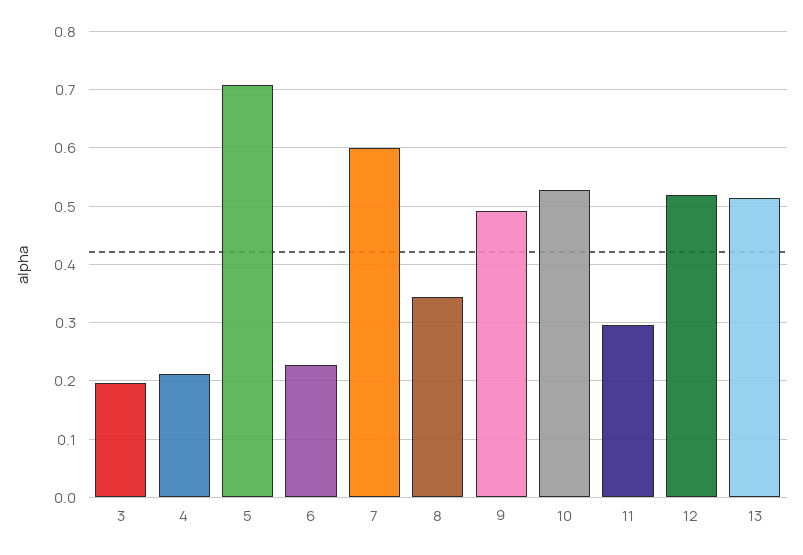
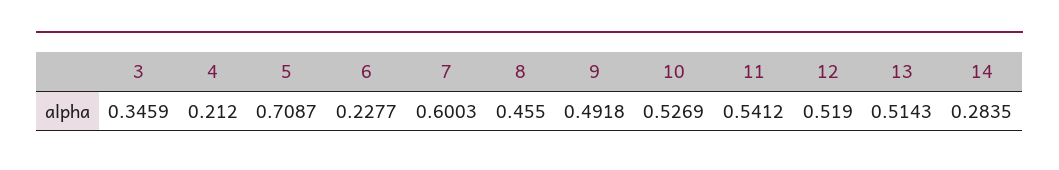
  {
-   "3": 0.2,
+   "3": 0.3459,
    "4": 0.212,
    "5": 0.7087,
    "6": 0.2277,
    "7": 0.6003,
-   "8": 0.34,
+   "8": 0.455,
    "9": 0.4918,
    "10": 0.5269,
-   "11": 0.3,
+   "11": 0.5412,
    "12": 0.519,
-   "13": 0.5143
+   "13": 0.5143,
+   "14": 0.2835
  }

